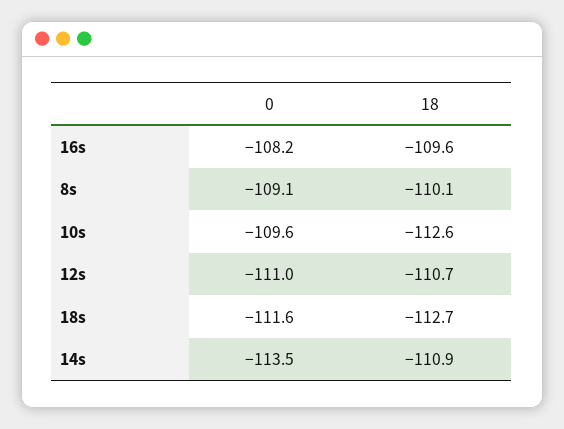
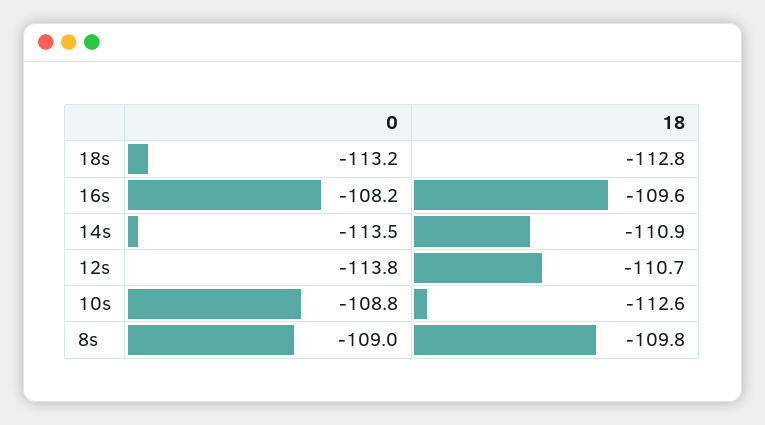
  {
    "0": {
      "16s": -108.2,
-     "8s": -109.1,
+     "8s": -109,
-     "10s": -109.6,
+     "10s": -108.8,
-     "12s": -111,
+     "12s": -113.8,
-     "18s": -111.6,
+     "18s": -113.2,
      "14s": -113.5
    },
    "18": {
      "16s": -109.6,
-     "8s": -110.1,
+     "8s": -109.8,
      "10s": -112.6,
      "12s": -110.7,
-     "18s": -112.7,
+     "18s": -112.8,
      "14s": -110.9
    }
  }

